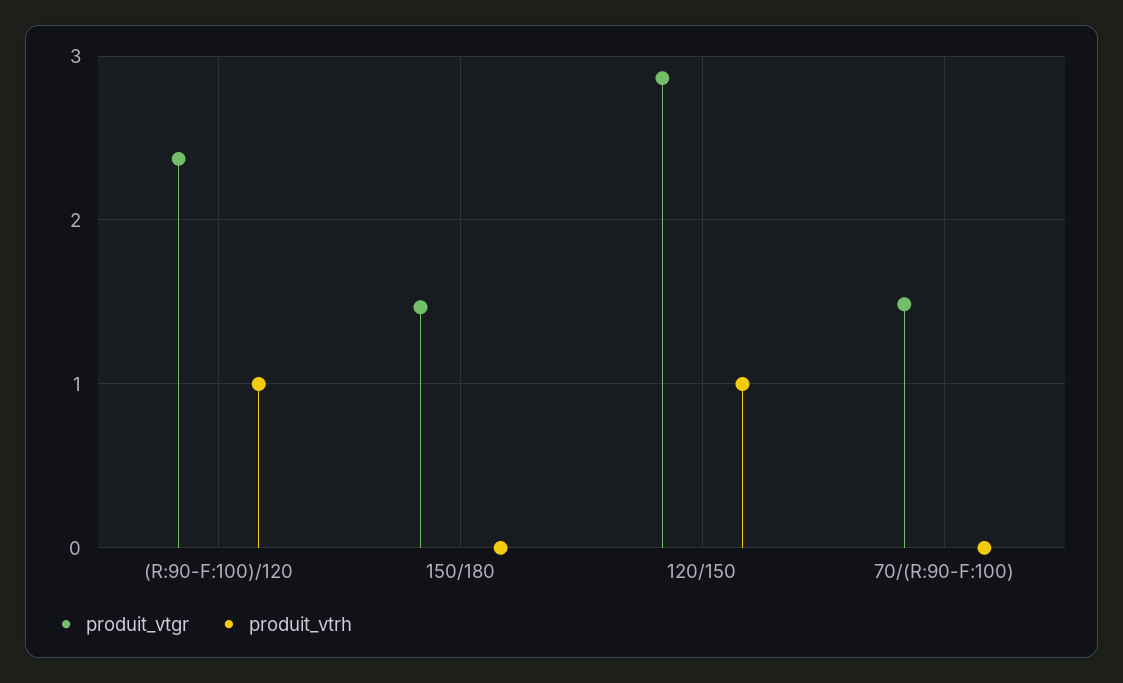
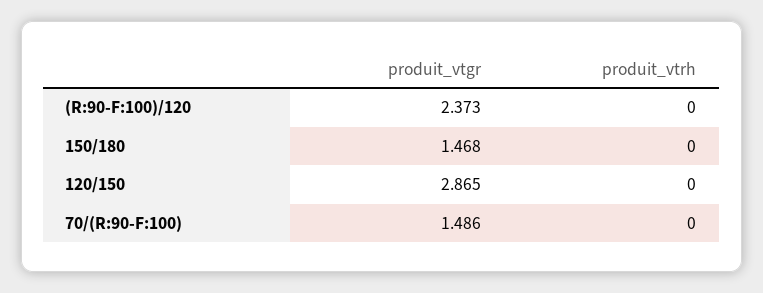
  {
    "produit_vtgr": {
      "(R:90-F:100)/120": 2.373,
      "150/180": 1.468,
      "120/150": 2.865,
      "70/(R:90-F:100)": 1.486
    },
    "produit_vtrh": {
-     "(R:90-F:100)/120": 1,
+     "(R:90-F:100)/120": 0,
      "150/180": 0,
-     "120/150": 1,
+     "120/150": 0,
      "70/(R:90-F:100)": 0
    }
  }

